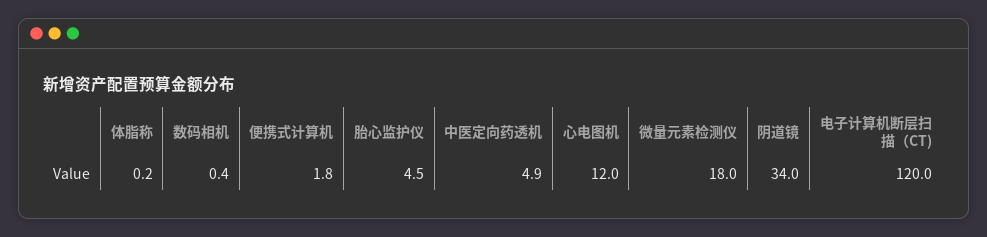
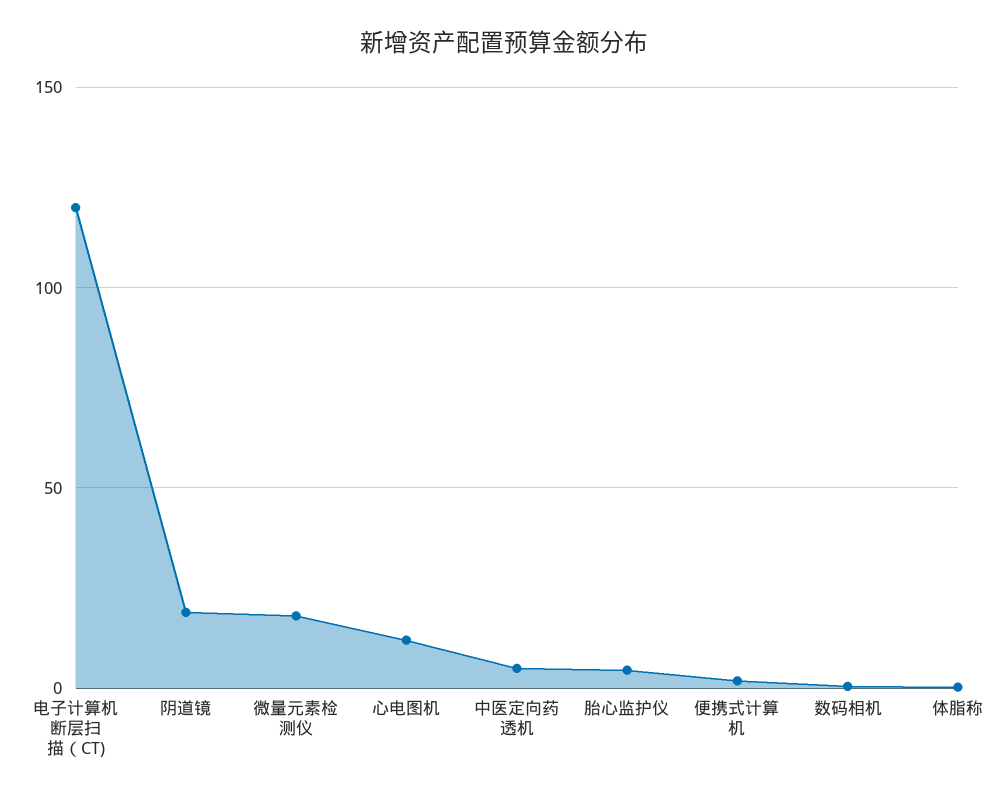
  {
    "体脂称": 0.2,
    "数码相机": 0.4,
    "便携式计算机": 1.8,
    "胎心监护仪": 4.5,
    "中医定向药透机": 4.9,
    "心电图机": 12,
    "微量元素检测仪": 18,
-   "阴道镜": 34,
+   "阴道镜": 20,
    "电子计算机断层扫描（CT)": 120
  }

